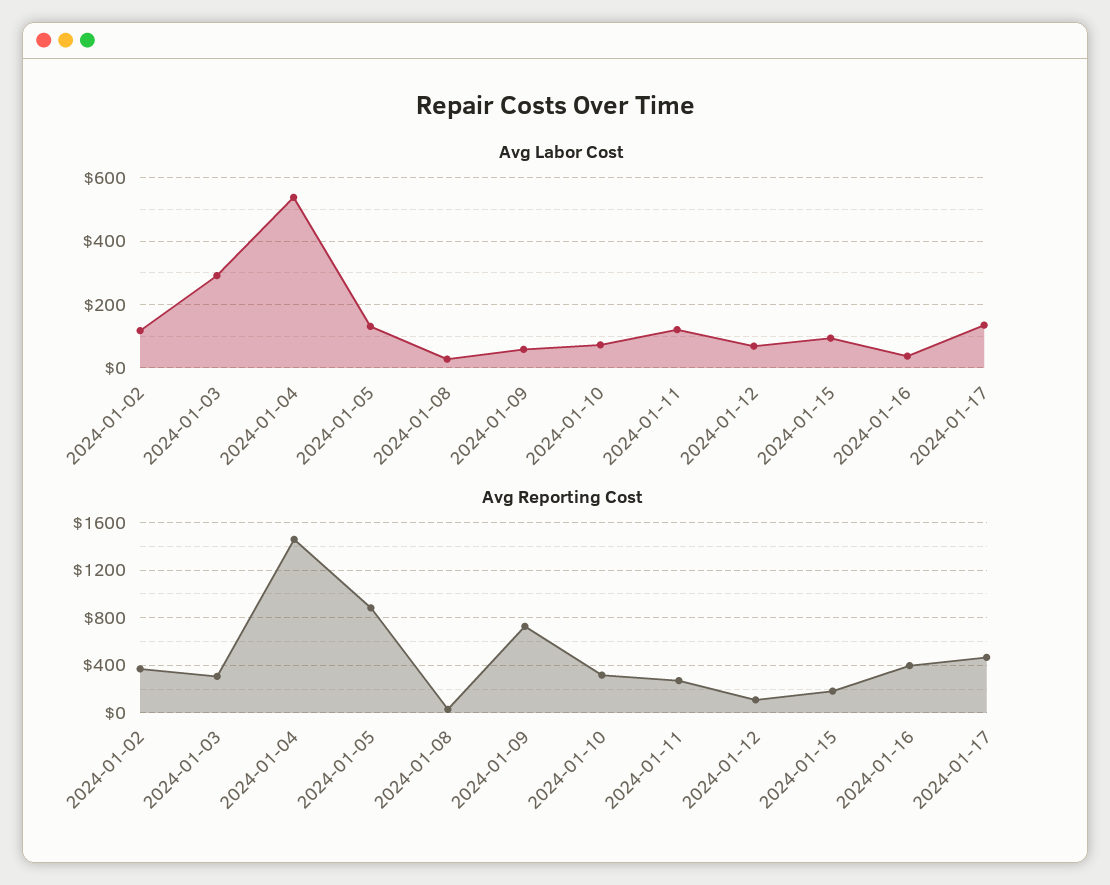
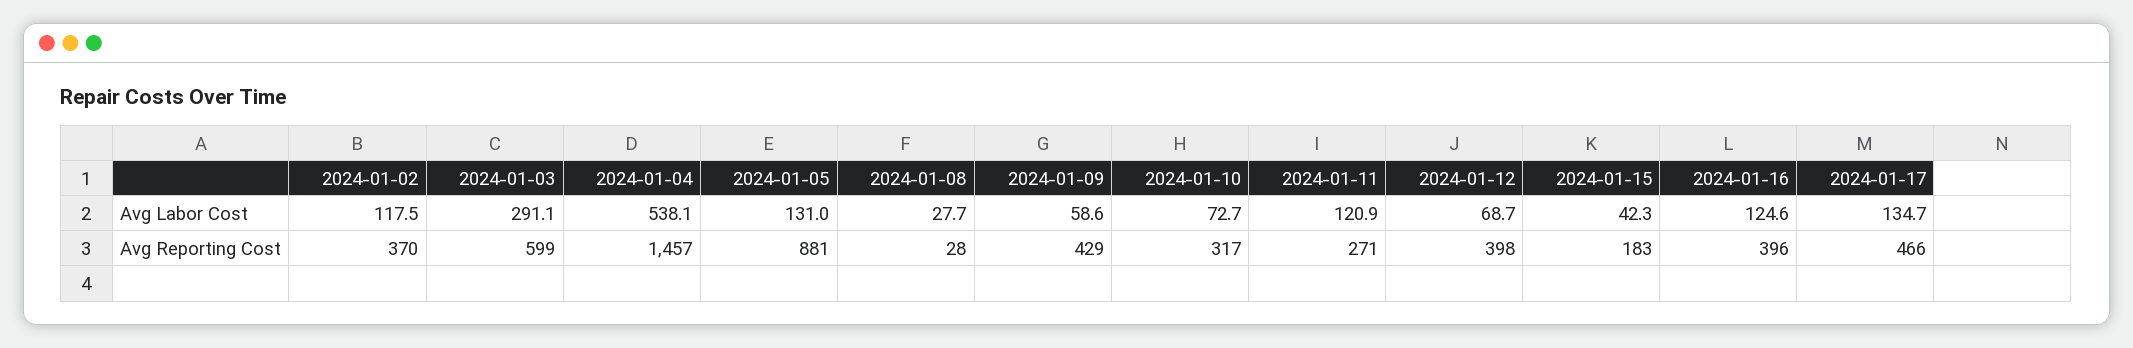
  {
    "Avg Labor Cost": {
      "2024-01-02": 117.5,
      "2024-01-03": 291.1,
      "2024-01-04": 538.1,
      "2024-01-05": 131,
      "2024-01-08": 27.7,
      "2024-01-09": 58.6,
      "2024-01-10": 72.7,
      "2024-01-11": 120.9,
      "2024-01-12": 68.7,
-     "2024-01-15": 100,
+     "2024-01-15": 42.3,
-     "2024-01-16": 40,
+     "2024-01-16": 124.6,
      "2024-01-17": 134.7
    },
    "Avg Reporting Cost": {
      "2024-01-02": 370,
-     "2024-01-03": 300,
+     "2024-01-03": 599,
      "2024-01-04": 1457,
      "2024-01-05": 881,
      "2024-01-08": 28,
-     "2024-01-09": 700,
+     "2024-01-09": 429,
      "2024-01-10": 317,
      "2024-01-11": 271,
-     "2024-01-12": 100,
+     "2024-01-12": 398,
      "2024-01-15": 183,
      "2024-01-16": 396,
      "2024-01-17": 466
    }
  }

